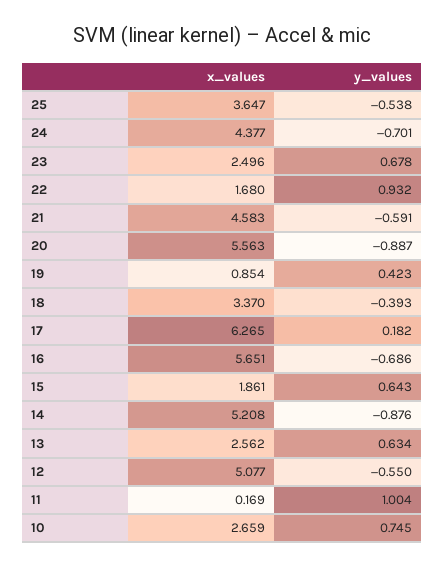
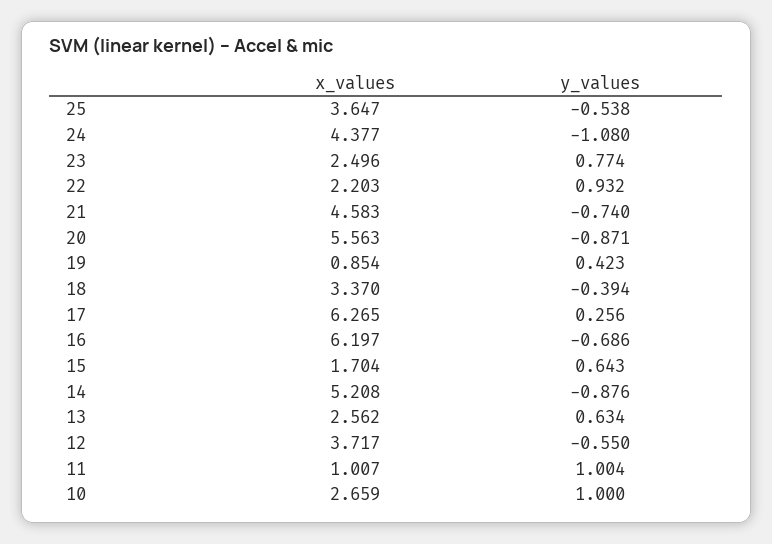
  {
    "x_values": {
      "25": 3.647,
      "24": 4.377,
      "23": 2.496,
-     "22": 1.68,
+     "22": 2.203,
      "21": 4.583,
      "20": 5.563,
      "19": 0.854,
      "18": 3.37,
      "17": 6.265,
-     "16": 5.651,
+     "16": 6.197,
-     "15": 1.861,
+     "15": 1.704,
      "14": 5.208,
      "13": 2.562,
-     "12": 5.077,
+     "12": 3.717,
-     "11": 0.169,
+     "11": 1.007,
      "10": 2.659
    },
    "y_values": {
      "25": -0.538,
-     "24": -0.701,
+     "24": -1.08,
-     "23": 0.678,
+     "23": 0.774,
      "22": 0.932,
-     "21": -0.591,
+     "21": -0.74,
-     "20": -0.887,
+     "20": -0.871,
      "19": 0.423,
-     "18": -0.393,
+     "18": -0.394,
-     "17": 0.182,
+     "17": 0.256,
      "16": -0.686,
      "15": 0.643,
      "14": -0.876,
      "13": 0.634,
      "12": -0.55,
      "11": 1.004,
-     "10": 0.745
+     "10": 1
    }
  }

